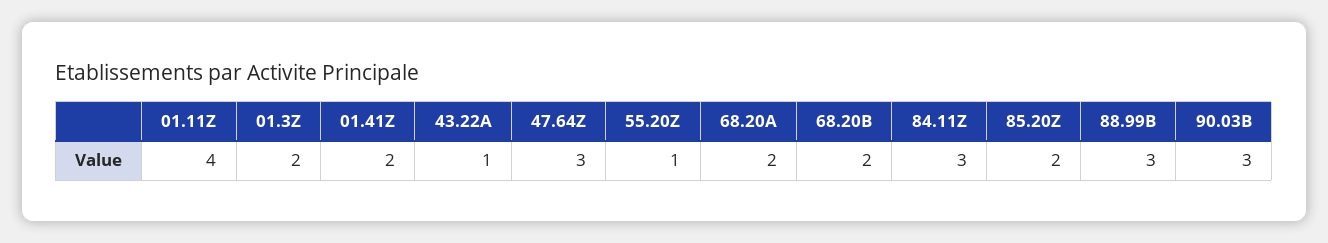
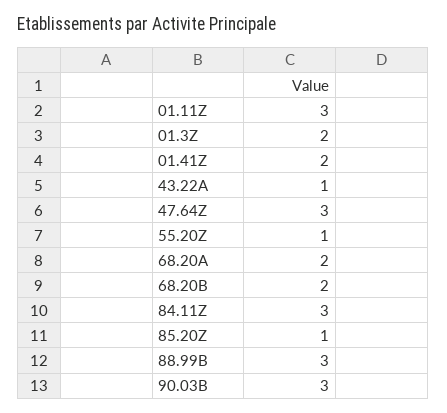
  {
-   "01.11Z": 4,
+   "01.11Z": 3,
    "01.3Z": 2,
    "01.41Z": 2,
    "43.22A": 1,
    "47.64Z": 3,
    "55.20Z": 1,
    "68.20A": 2,
    "68.20B": 2,
    "84.11Z": 3,
-   "85.20Z": 2,
+   "85.20Z": 1,
    "88.99B": 3,
    "90.03B": 3
  }

